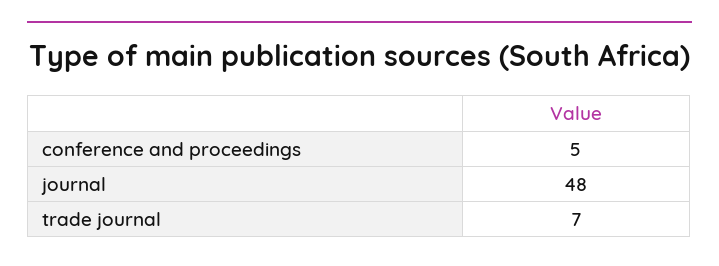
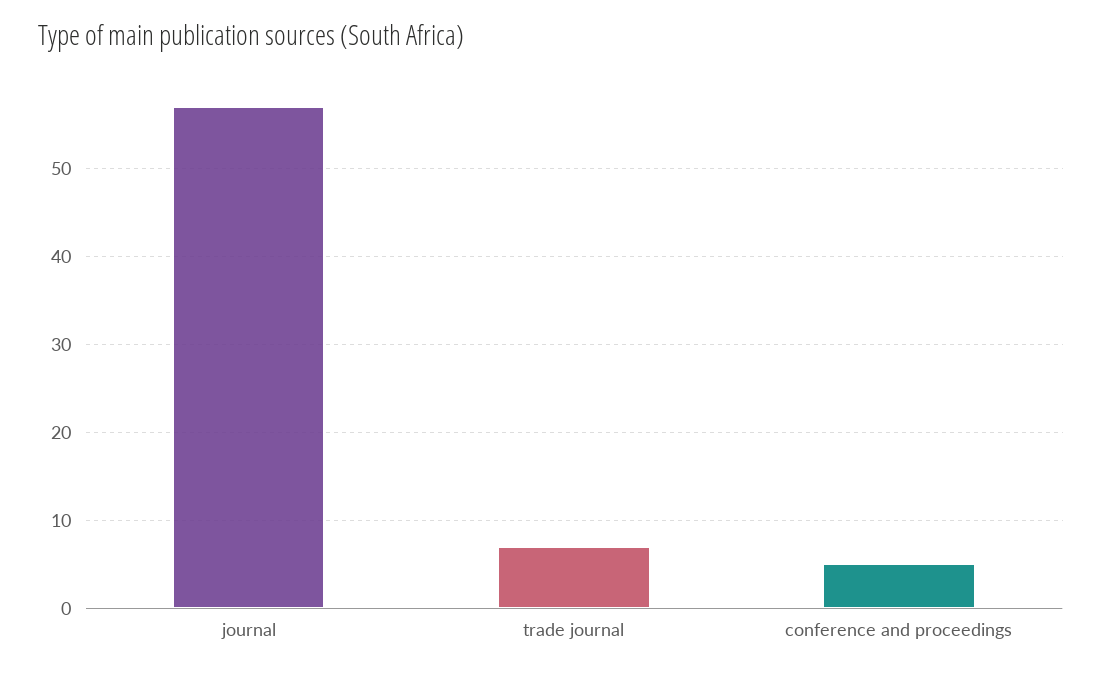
  {
    "conference and proceedings": 5,
-   "journal": 48,
+   "journal": 57,
    "trade journal": 7
  }

